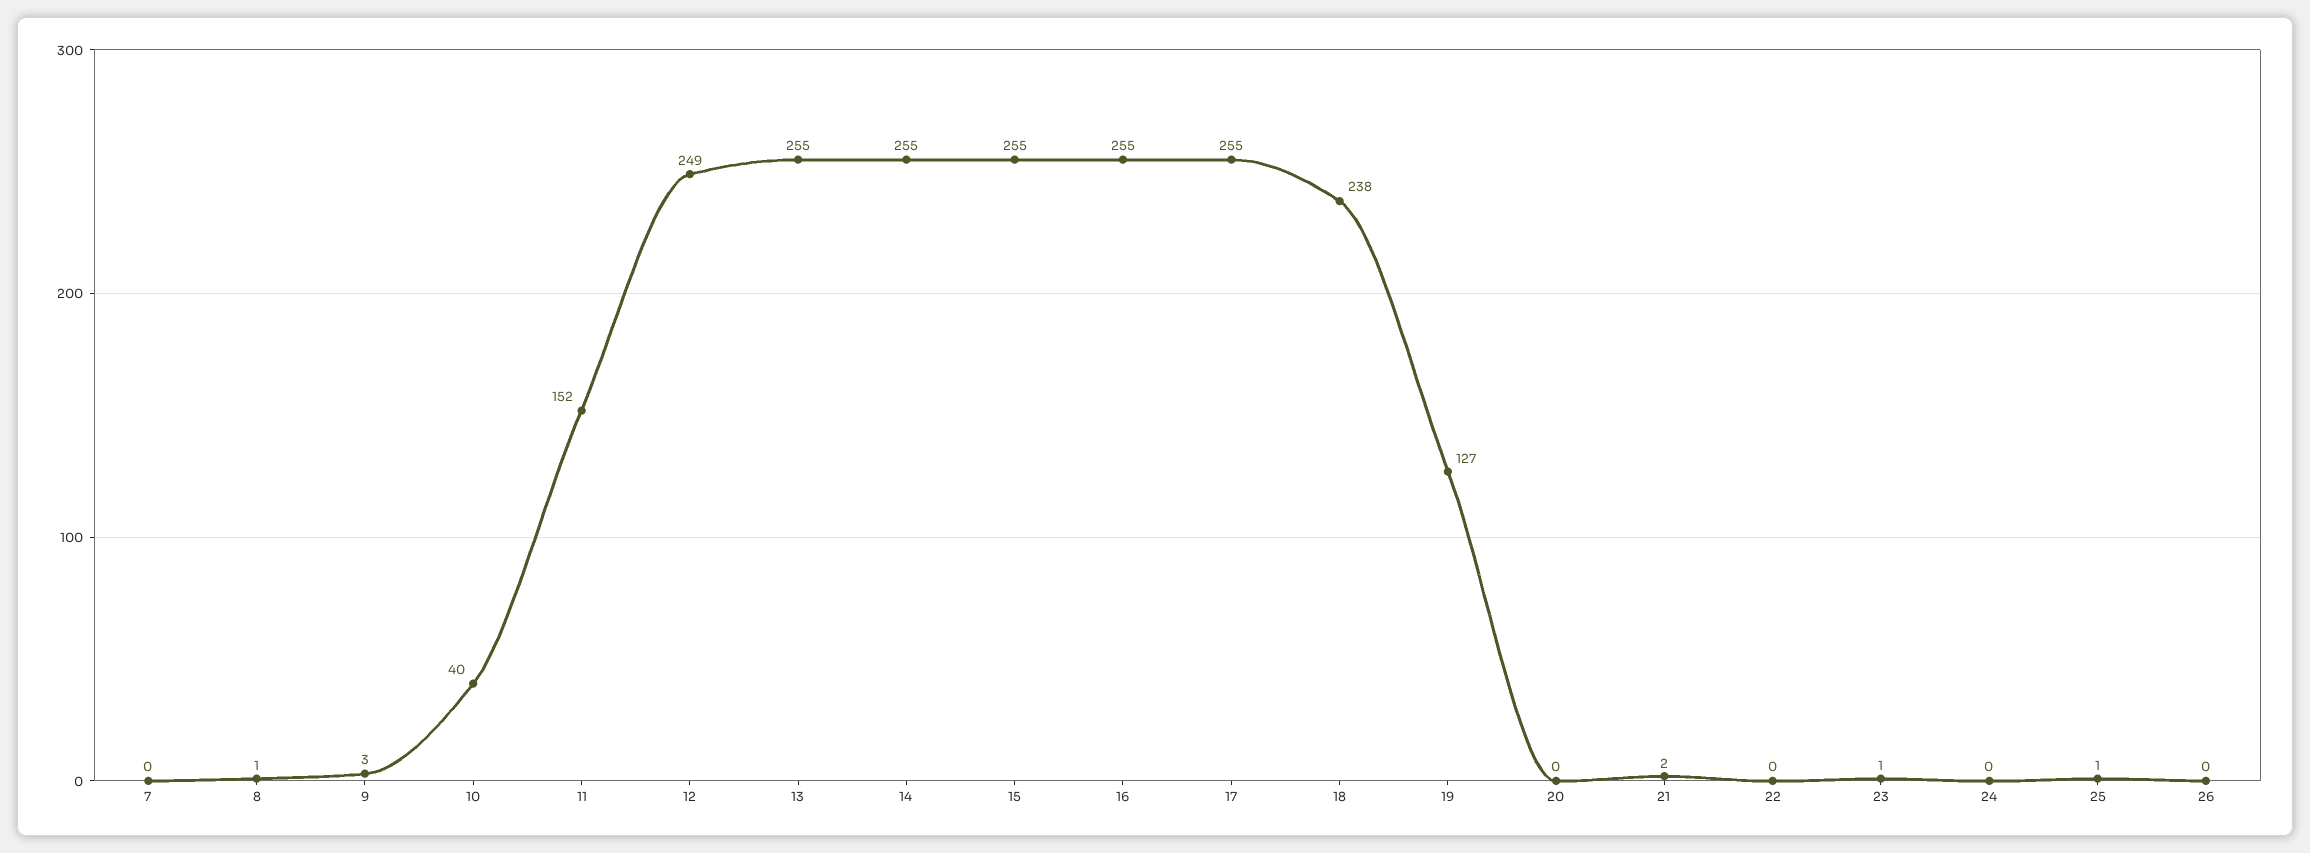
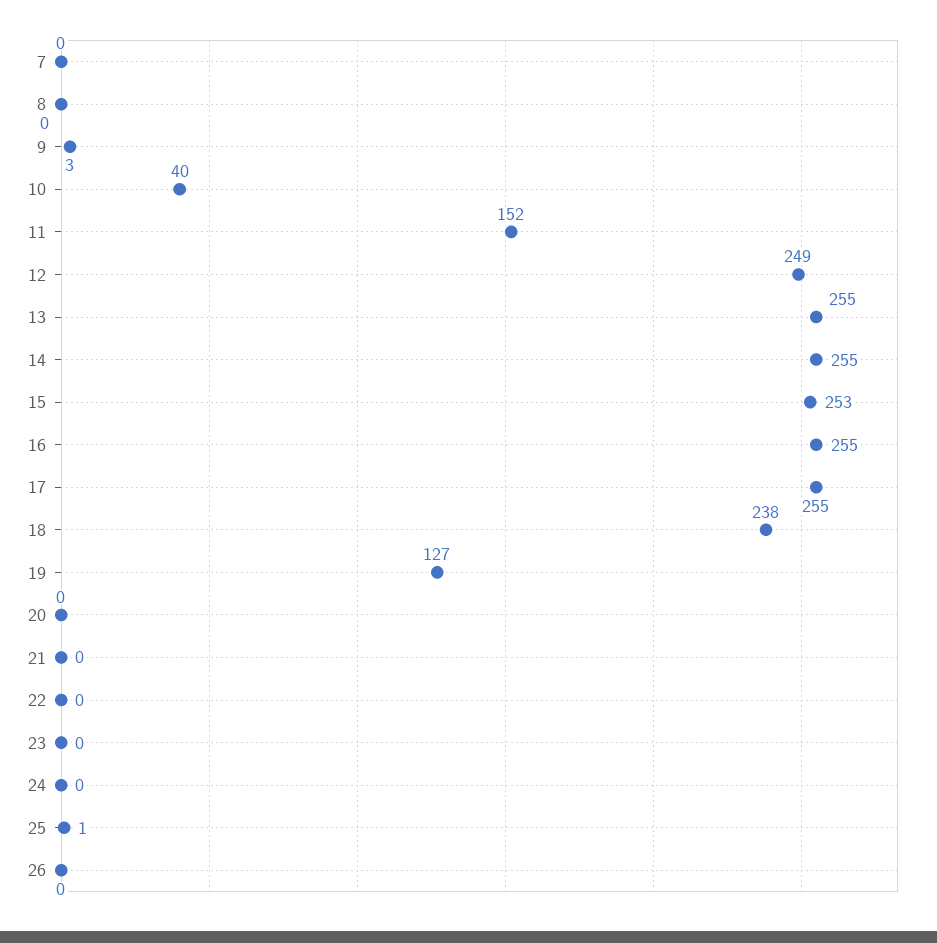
  {
    "7": 0,
-   "8": 1,
+   "8": 0,
    "9": 3,
    "10": 40,
    "11": 152,
    "12": 249,
    "13": 255,
    "14": 255,
-   "15": 255,
+   "15": 253,
    "16": 255,
    "17": 255,
    "18": 238,
    "19": 127,
    "20": 0,
-   "21": 2,
+   "21": 0,
    "22": 0,
-   "23": 1,
+   "23": 0,
    "24": 0,
    "25": 1,
    "26": 0
  }

